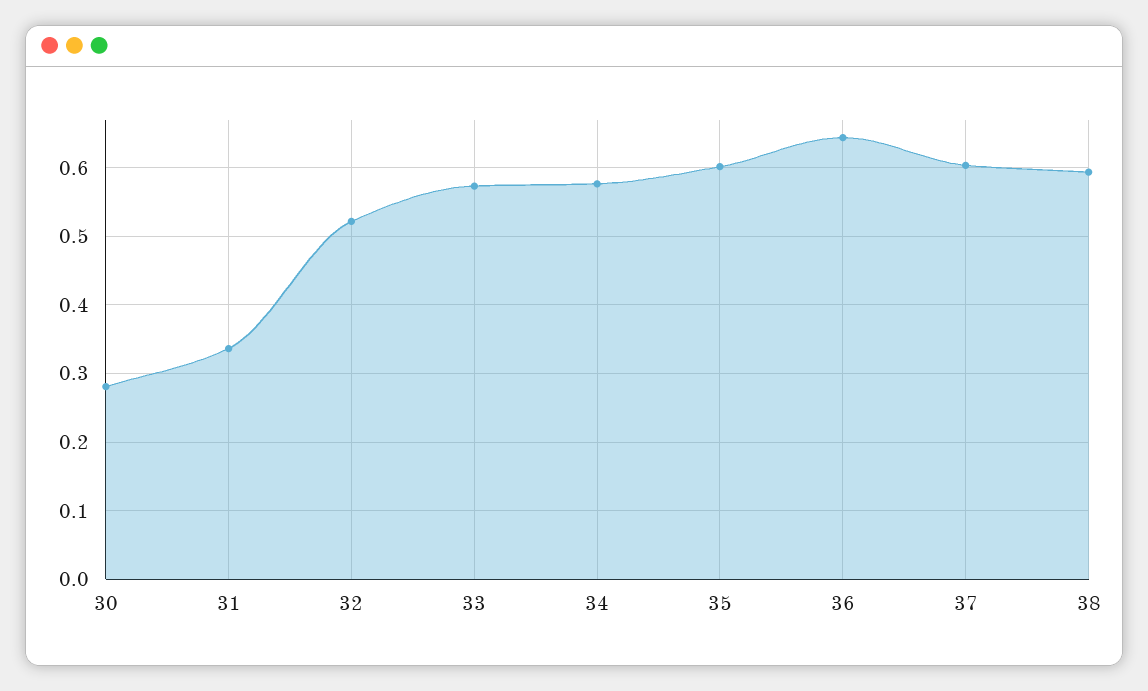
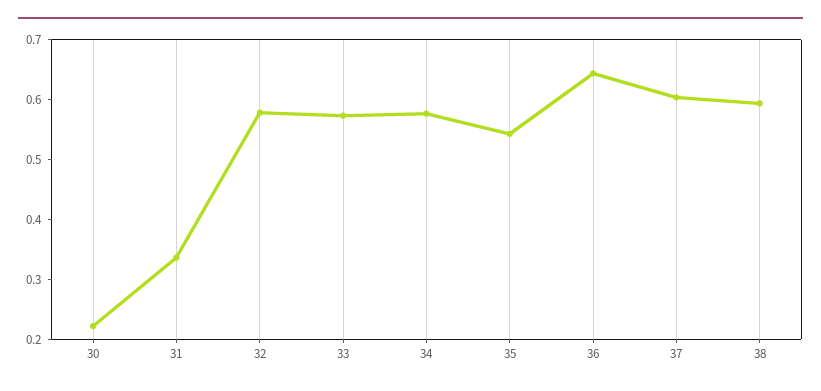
  {
-   "30": 0.28,
+   "30": 0.22,
    "31": 0.34,
-   "32": 0.52,
+   "32": 0.58,
    "33": 0.57,
    "34": 0.58,
-   "35": 0.6,
+   "35": 0.54,
    "36": 0.64,
    "37": 0.6,
    "38": 0.59
  }

